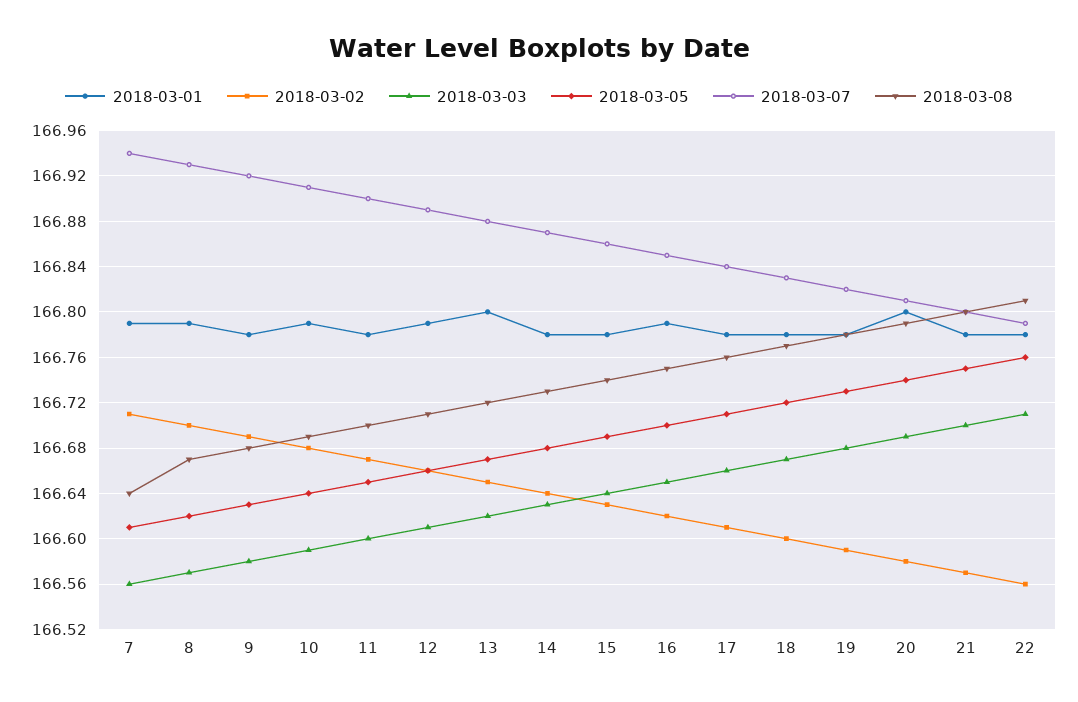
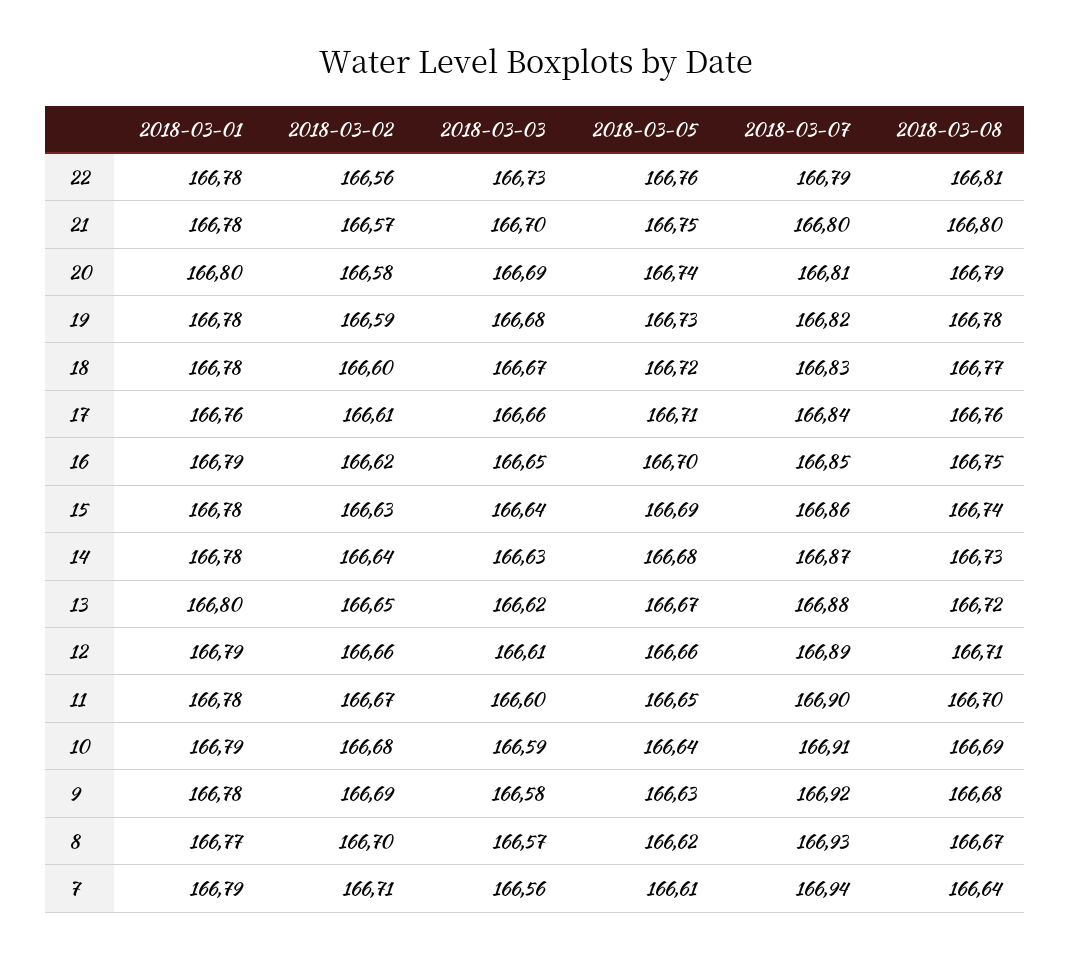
  {
    "2018-03-01": {
      "7": 166.79,
-     "8": 166.79,
+     "8": 166.77,
      "9": 166.78,
      "10": 166.79,
      "11": 166.78,
      "12": 166.79,
      "13": 166.8,
      "14": 166.78,
      "15": 166.78,
      "16": 166.79,
-     "17": 166.78,
+     "17": 166.76,
      "18": 166.78,
      "19": 166.78,
      "20": 166.8,
      "21": 166.78,
      "22": 166.78
    },
    "2018-03-02": {
      "7": 166.71,
      "8": 166.7,
      "9": 166.69,
      "10": 166.68,
      "11": 166.67,
      "12": 166.66,
      "13": 166.65,
      "14": 166.64,
      "15": 166.63,
      "16": 166.62,
      "17": 166.61,
      "18": 166.6,
      "19": 166.59,
      "20": 166.58,
      "21": 166.57,
      "22": 166.56
    },
    "2018-03-03": {
      "7": 166.56,
      "8": 166.57,
      "9": 166.58,
      "10": 166.59,
      "11": 166.6,
      "12": 166.61,
      "13": 166.62,
      "14": 166.63,
      "15": 166.64,
      "16": 166.65,
      "17": 166.66,
      "18": 166.67,
      "19": 166.68,
      "20": 166.69,
      "21": 166.7,
-     "22": 166.71
+     "22": 166.73
    },
    "2018-03-05": {
      "7": 166.61,
      "8": 166.62,
      "9": 166.63,
      "10": 166.64,
      "11": 166.65,
      "12": 166.66,
      "13": 166.67,
      "14": 166.68,
      "15": 166.69,
      "16": 166.7,
      "17": 166.71,
      "18": 166.72,
      "19": 166.73,
      "20": 166.74,
      "21": 166.75,
      "22": 166.76
    },
    "2018-03-07": {
      "7": 166.94,
      "8": 166.93,
      "9": 166.92,
      "10": 166.91,
      "11": 166.9,
      "12": 166.89,
      "13": 166.88,
      "14": 166.87,
      "15": 166.86,
      "16": 166.85,
      "17": 166.84,
      "18": 166.83,
      "19": 166.82,
      "20": 166.81,
      "21": 166.8,
      "22": 166.79
    },
    "2018-03-08": {
      "7": 166.64,
      "8": 166.67,
      "9": 166.68,
      "10": 166.69,
      "11": 166.7,
      "12": 166.71,
      "13": 166.72,
      "14": 166.73,
      "15": 166.74,
      "16": 166.75,
      "17": 166.76,
      "18": 166.77,
      "19": 166.78,
      "20": 166.79,
      "21": 166.8,
      "22": 166.81
    }
  }

